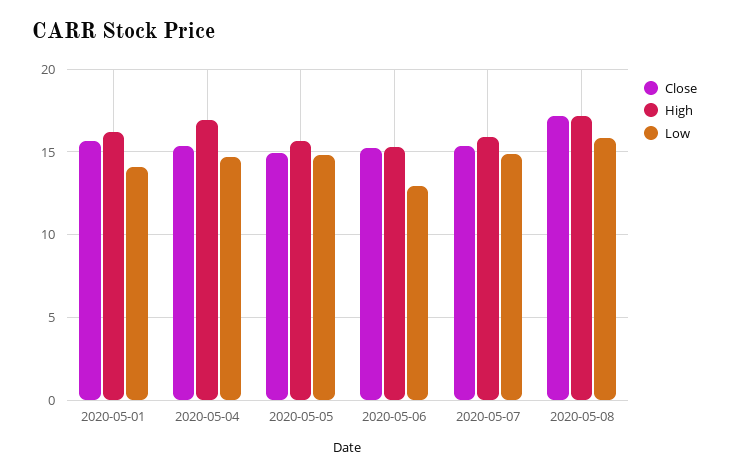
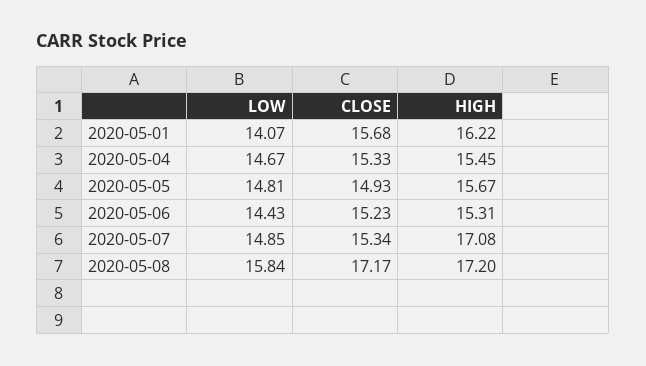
  {
    "Close": {
      "2020-05-01": 15.68,
      "2020-05-04": 15.33,
      "2020-05-05": 14.93,
      "2020-05-06": 15.23,
      "2020-05-07": 15.34,
      "2020-05-08": 17.17
    },
    "High": {
      "2020-05-01": 16.22,
-     "2020-05-04": 17,
+     "2020-05-04": 15.45,
      "2020-05-05": 15.67,
      "2020-05-06": 15.31,
-     "2020-05-07": 16,
+     "2020-05-07": 17.08,
      "2020-05-08": 17.2
    },
    "Low": {
      "2020-05-01": 14.07,
      "2020-05-04": 14.67,
      "2020-05-05": 14.81,
-     "2020-05-06": 13,
+     "2020-05-06": 14.43,
      "2020-05-07": 14.85,
      "2020-05-08": 15.84
    }
  }

